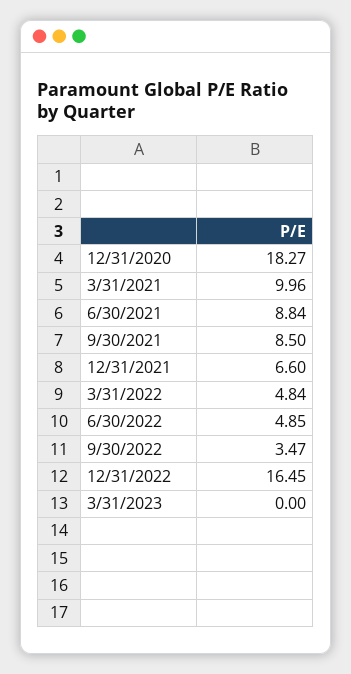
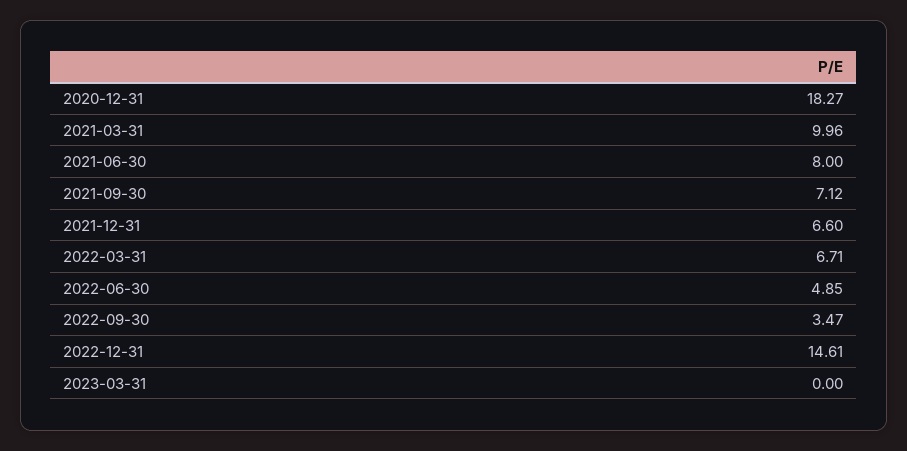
  {
    "12/31/2020": 18.27,
    "3/31/2021": 9.96,
-   "6/30/2021": 8.84,
+   "6/30/2021": 8,
-   "9/30/2021": 8.5,
+   "9/30/2021": 7.12,
    "12/31/2021": 6.6,
-   "3/31/2022": 4.84,
+   "3/31/2022": 6.71,
    "6/30/2022": 4.85,
    "9/30/2022": 3.47,
-   "12/31/2022": 16.45,
+   "12/31/2022": 14.61,
    "3/31/2023": 0
  }

